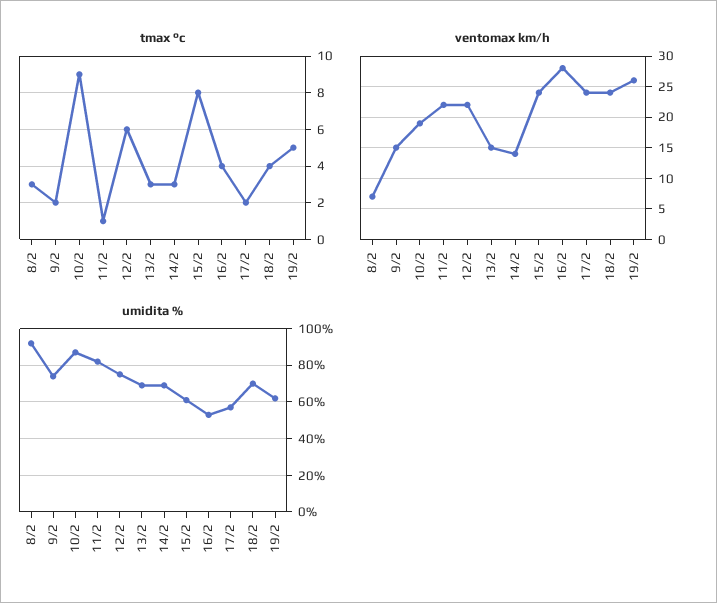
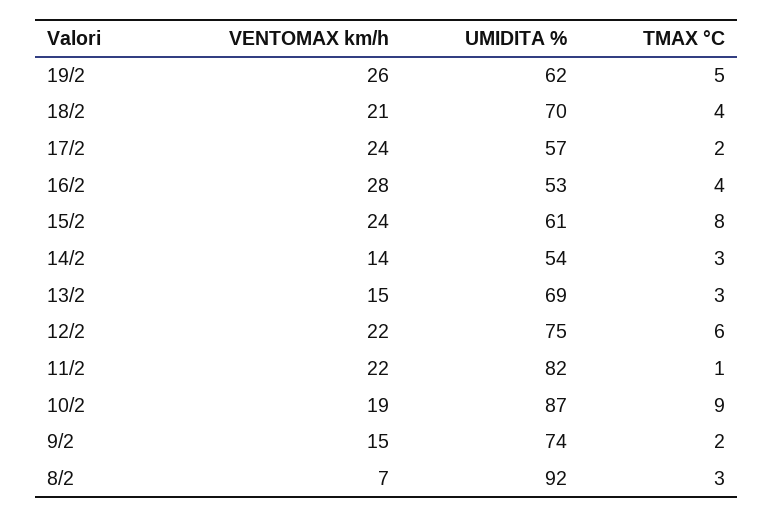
  {
    "tmax °c": {
      "8/2": 3,
      "9/2": 2,
      "10/2": 9,
      "11/2": 1,
      "12/2": 6,
      "13/2": 3,
      "14/2": 3,
      "15/2": 8,
      "16/2": 4,
      "17/2": 2,
      "18/2": 4,
      "19/2": 5
    },
    "ventomax km/h": {
      "8/2": 7,
      "9/2": 15,
      "10/2": 19,
      "11/2": 22,
      "12/2": 22,
      "13/2": 15,
      "14/2": 14,
      "15/2": 24,
      "16/2": 28,
      "17/2": 24,
-     "18/2": 24,
+     "18/2": 21,
      "19/2": 26
    },
    "umidita %": {
      "8/2": 92,
      "9/2": 74,
      "10/2": 87,
      "11/2": 82,
      "12/2": 75,
      "13/2": 69,
-     "14/2": 70,
+     "14/2": 54,
      "15/2": 61,
      "16/2": 53,
      "17/2": 57,
      "18/2": 70,
      "19/2": 62
    }
  }

